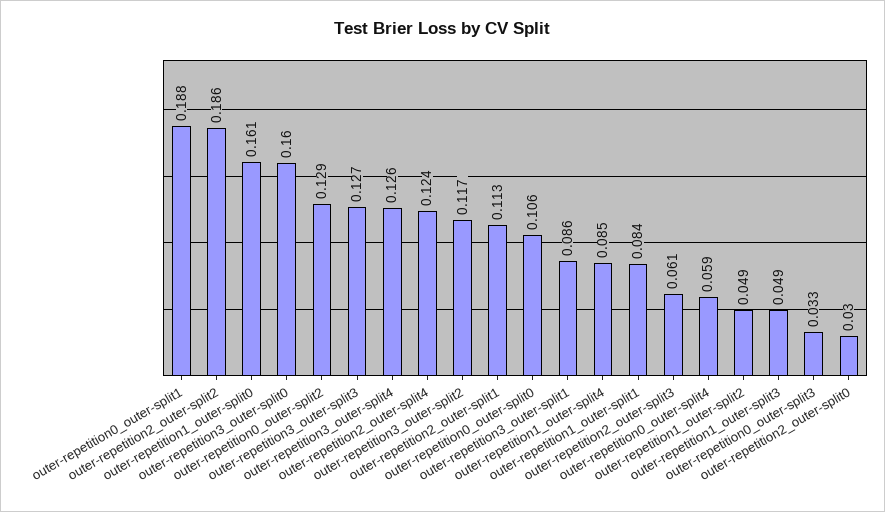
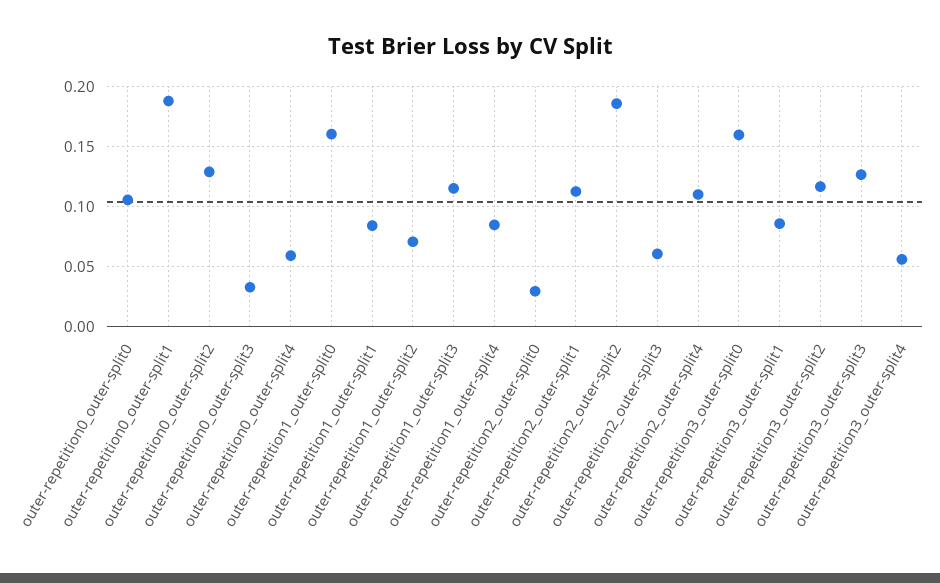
  {
    "outer-repetition0_outer-split1": 0.188,
    "outer-repetition2_outer-split2": 0.186,
    "outer-repetition1_outer-split0": 0.161,
    "outer-repetition3_outer-split0": 0.16,
    "outer-repetition0_outer-split2": 0.129,
    "outer-repetition3_outer-split3": 0.127,
-   "outer-repetition3_outer-split4": 0.126,
+   "outer-repetition3_outer-split4": 0.055,
-   "outer-repetition2_outer-split4": 0.124,
+   "outer-repetition2_outer-split4": 0.11,
    "outer-repetition3_outer-split2": 0.117,
    "outer-repetition2_outer-split1": 0.113,
    "outer-repetition0_outer-split0": 0.106,
    "outer-repetition3_outer-split1": 0.086,
    "outer-repetition1_outer-split4": 0.085,
    "outer-repetition1_outer-split1": 0.084,
    "outer-repetition2_outer-split3": 0.061,
    "outer-repetition0_outer-split4": 0.059,
-   "outer-repetition1_outer-split2": 0.049,
+   "outer-repetition1_outer-split2": 0.07,
-   "outer-repetition1_outer-split3": 0.049,
+   "outer-repetition1_outer-split3": 0.115,
    "outer-repetition0_outer-split3": 0.033,
    "outer-repetition2_outer-split0": 0.03
  }

